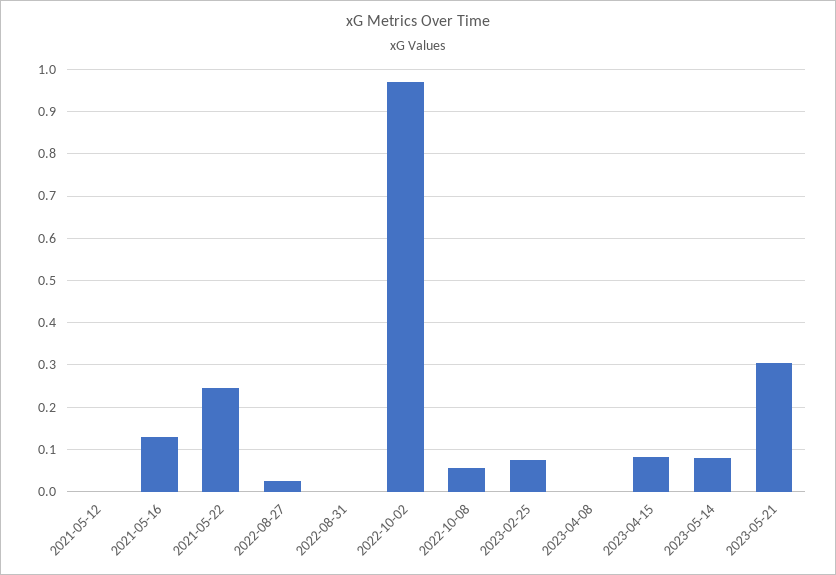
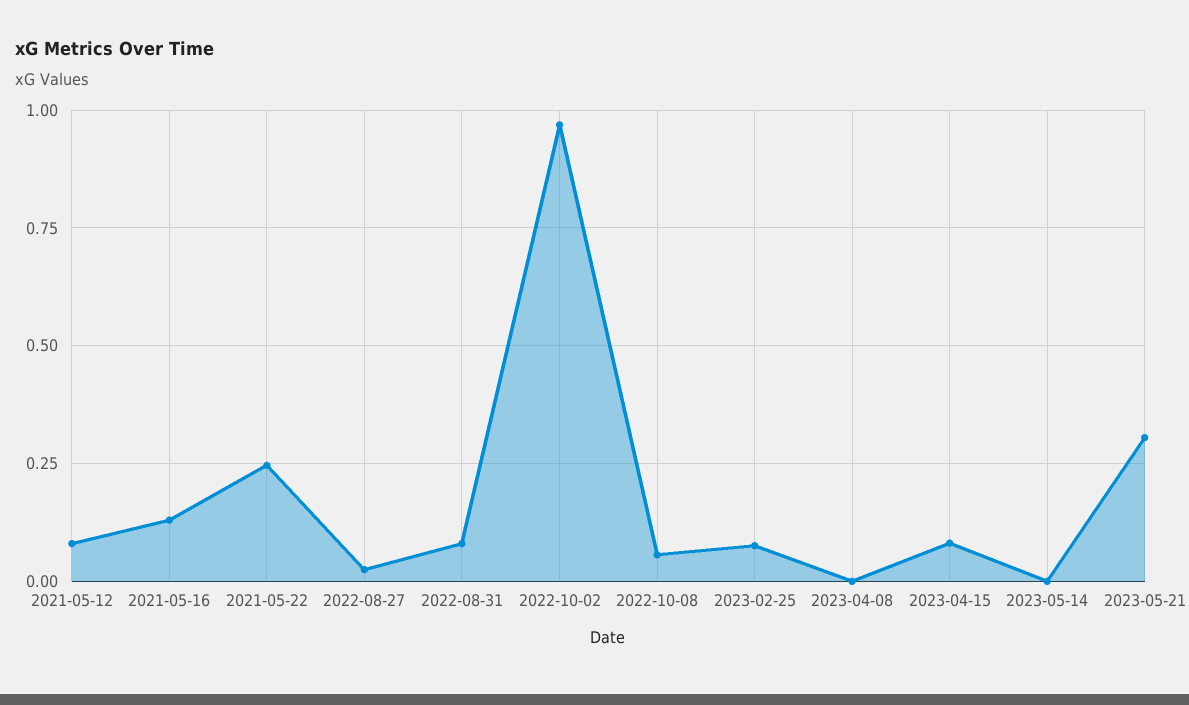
  {
-   "2021-05-12": 0,
+   "2021-05-12": 0.075,
    "2021-05-16": 0.14,
    "2021-05-22": 0.24,
    "2022-08-27": 0.02,
-   "2022-08-31": 0,
+   "2022-08-31": 0.075,
    "2022-10-02": 0.96,
    "2022-10-08": 0.06,
    "2023-02-25": 0.08,
    "2023-04-08": 0,
    "2023-04-15": 0.08,
-   "2023-05-14": 0.08,
+   "2023-05-14": 0,
    "2023-05-21": 0.3
  }

